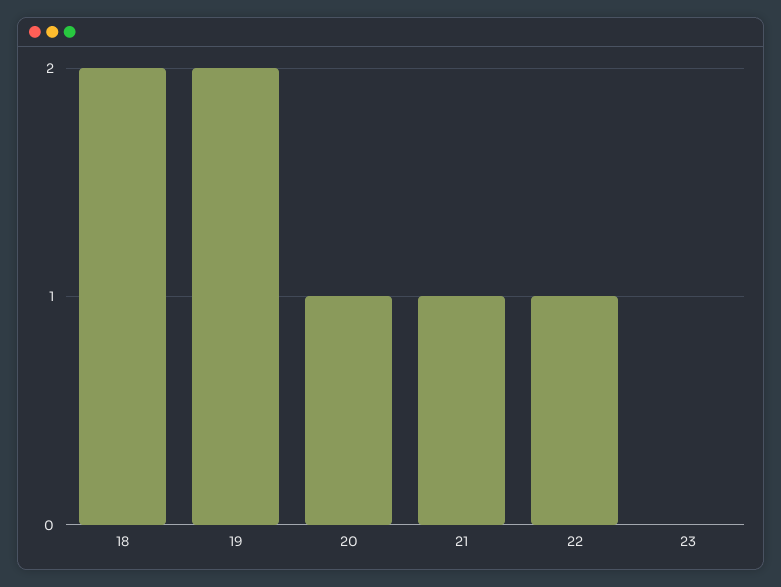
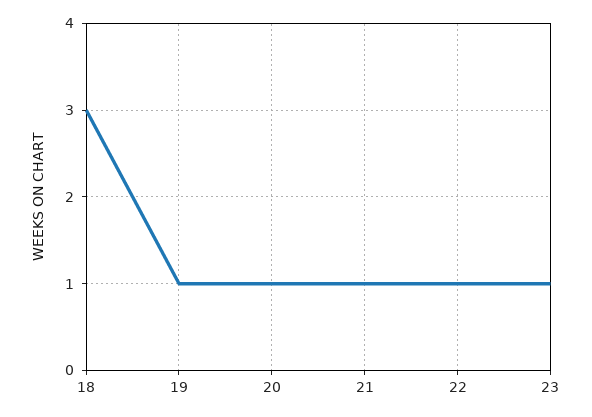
  {
-   "18": 2,
+   "18": 3,
-   "19": 2,
+   "19": 1,
    "20": 1,
    "21": 1,
    "22": 1,
-   "23": 0
+   "23": 1
  }

